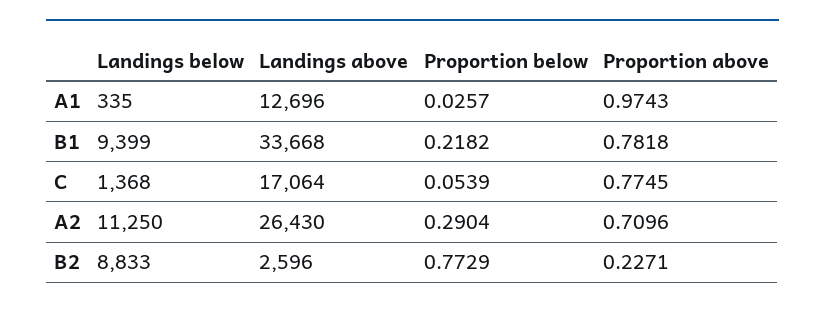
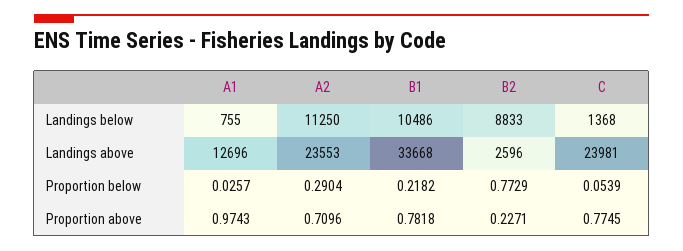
  {
    "Landings below": {
-     "A1": 335,
+     "A1": 755,
-     "B1": 9399,
+     "B1": 10486,
      "C": 1368,
      "A2": 11250,
      "B2": 8833
    },
    "Landings above": {
      "A1": 12696,
      "B1": 33668,
-     "C": 17064,
+     "C": 23981,
-     "A2": 26430,
+     "A2": 23553,
      "B2": 2596
    },
    "Proportion below": {
      "A1": 0.0257,
      "B1": 0.2182,
      "C": 0.0539,
      "A2": 0.2904,
      "B2": 0.7729
    },
    "Proportion above": {
      "A1": 0.9743,
      "B1": 0.7818,
      "C": 0.7745,
      "A2": 0.7096,
      "B2": 0.2271
    }
  }

